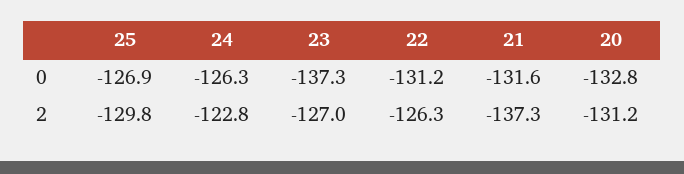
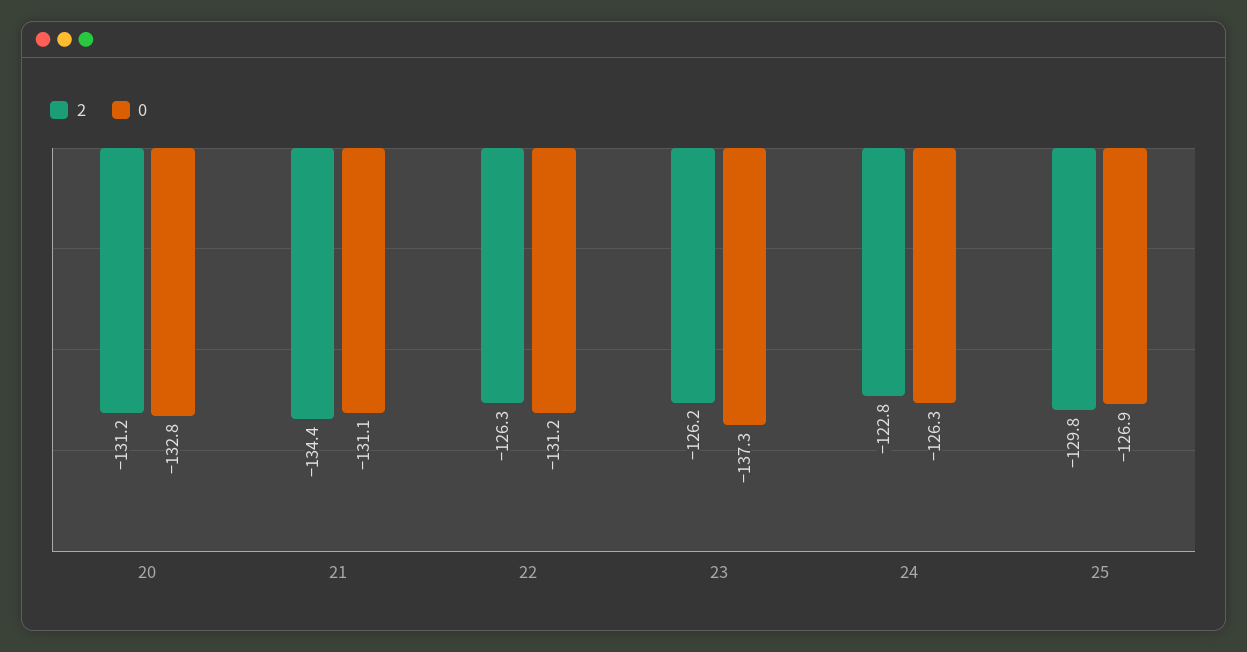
  {
    "0": {
      "25": -126.9,
      "24": -126.3,
      "23": -137.3,
      "22": -131.2,
-     "21": -131.6,
+     "21": -131.1,
      "20": -132.8
    },
    "2": {
      "25": -129.8,
      "24": -122.8,
-     "23": -127,
+     "23": -126.2,
      "22": -126.3,
-     "21": -137.3,
+     "21": -134.4,
      "20": -131.2
    }
  }

